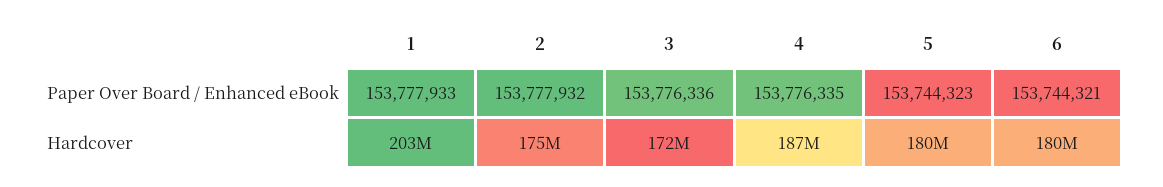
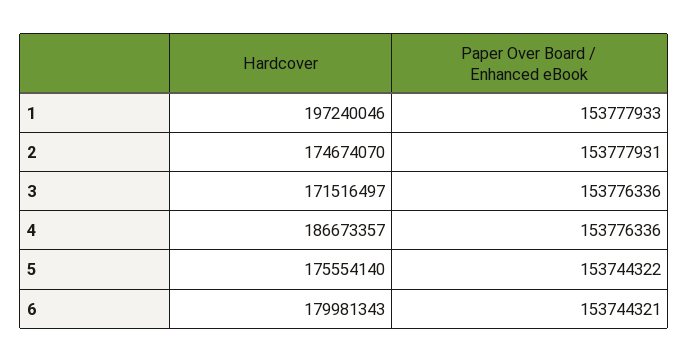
  {
    "1": {
      "Paper Over Board / Enhanced eBook": 153777933,
-     "Hardcover": 203000000
+     "Hardcover": 197240046
    },
    "2": {
-     "Paper Over Board / Enhanced eBook": 153777932,
+     "Paper Over Board / Enhanced eBook": 153777931,
      "Hardcover": 174674070
    },
    "3": {
      "Paper Over Board / Enhanced eBook": 153776336,
      "Hardcover": 171516497
    },
    "4": {
-     "Paper Over Board / Enhanced eBook": 153776335,
+     "Paper Over Board / Enhanced eBook": 153776336,
      "Hardcover": 186673357
    },
    "5": {
-     "Paper Over Board / Enhanced eBook": 153744323,
+     "Paper Over Board / Enhanced eBook": 153744322,
-     "Hardcover": 180000000
+     "Hardcover": 175554140
    },
    "6": {
      "Paper Over Board / Enhanced eBook": 153744321,
      "Hardcover": 179981343
    }
  }

